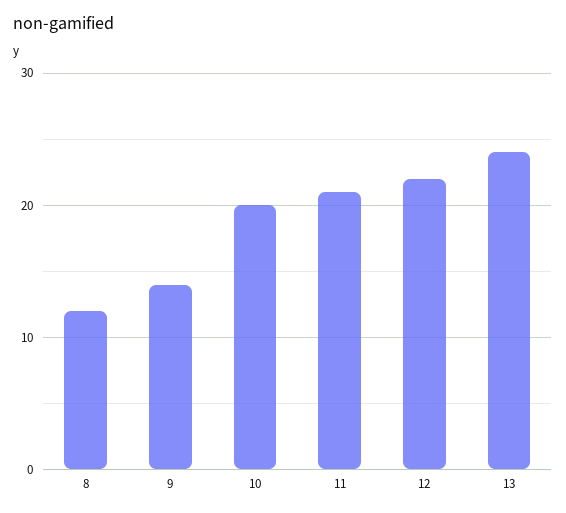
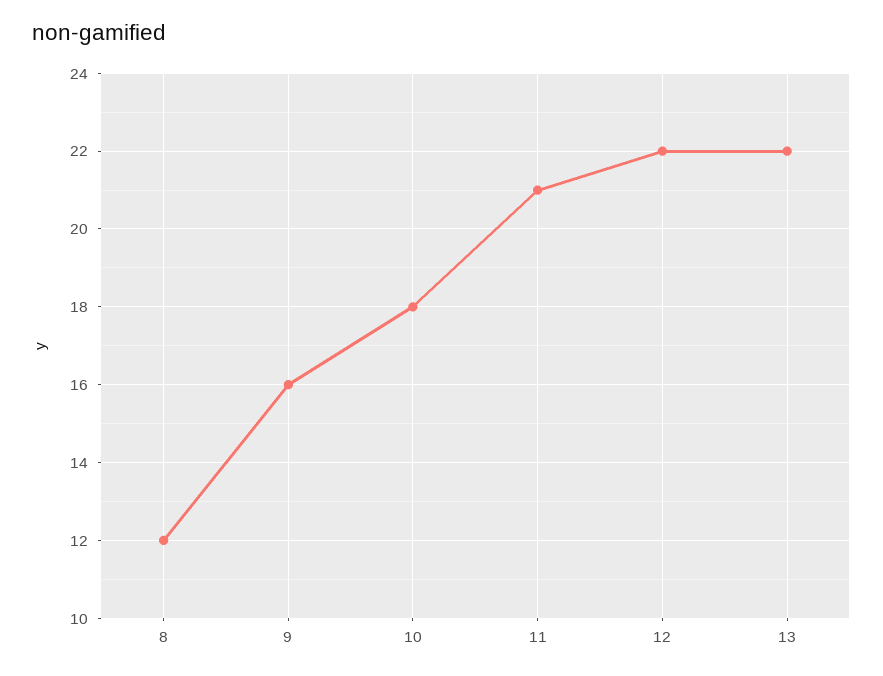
  {
    "8": 12,
-   "9": 14,
+   "9": 16,
-   "10": 20,
+   "10": 18,
    "11": 21,
    "12": 22,
-   "13": 24
+   "13": 22
  }

